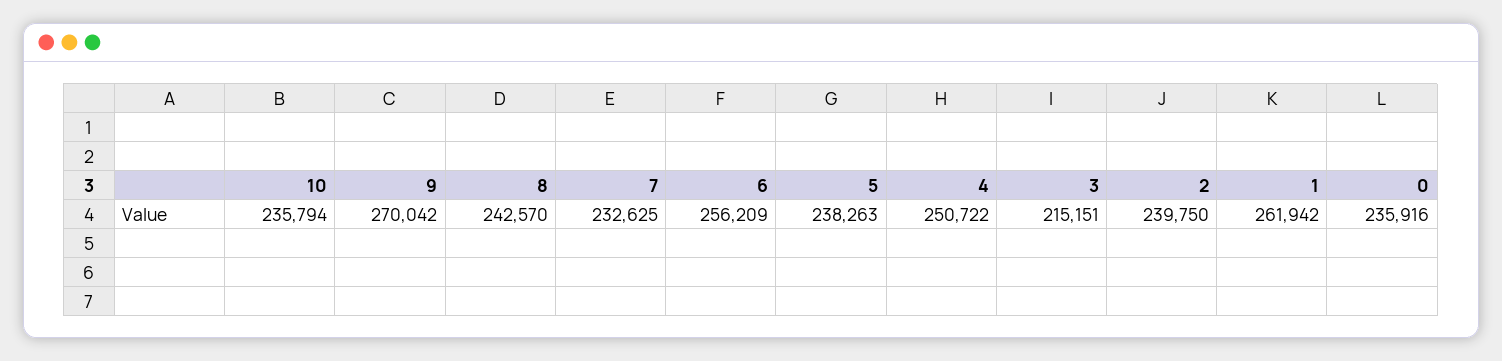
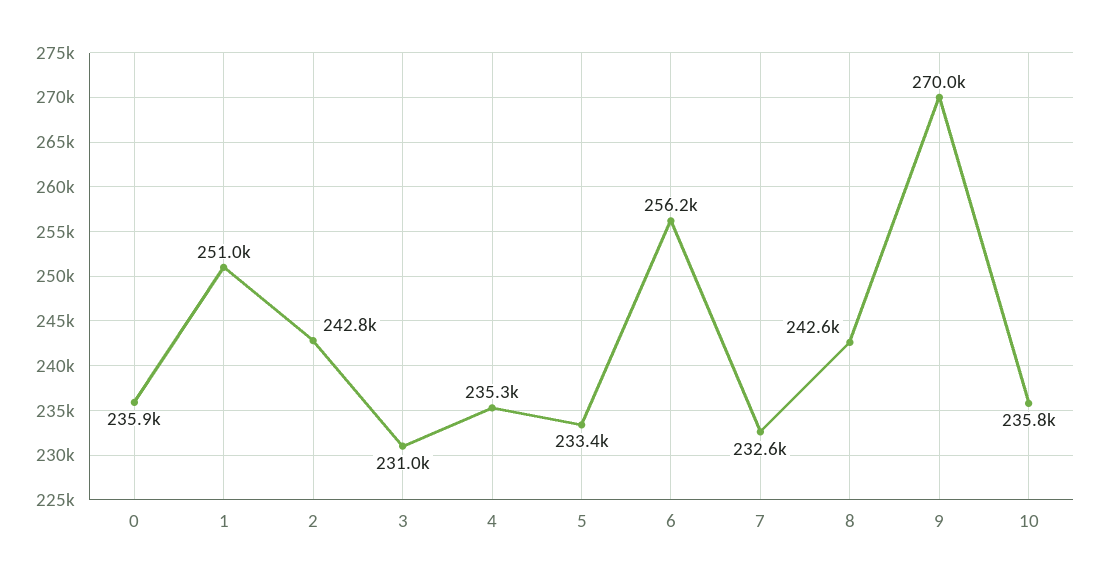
  {
    "10": 235794,
    "9": 270042,
    "8": 242570,
    "7": 232625,
    "6": 256209,
-   "5": 238263,
+   "5": 233400,
-   "4": 250722,
+   "4": 235300,
-   "3": 215151,
+   "3": 231000,
-   "2": 239750,
+   "2": 242800,
-   "1": 261942,
+   "1": 251000,
    "0": 235916
  }

